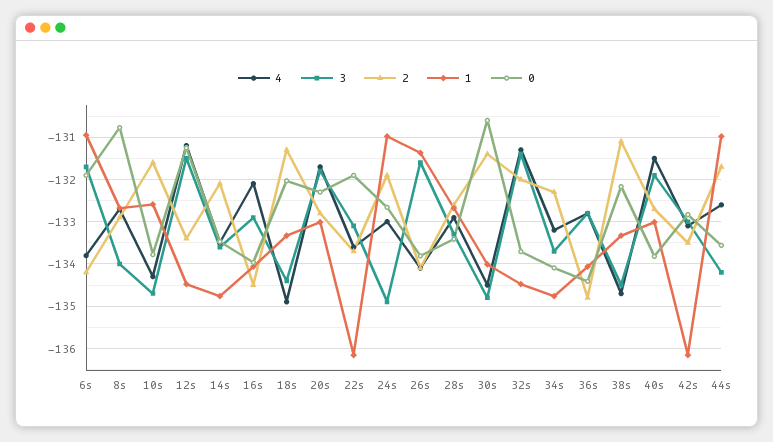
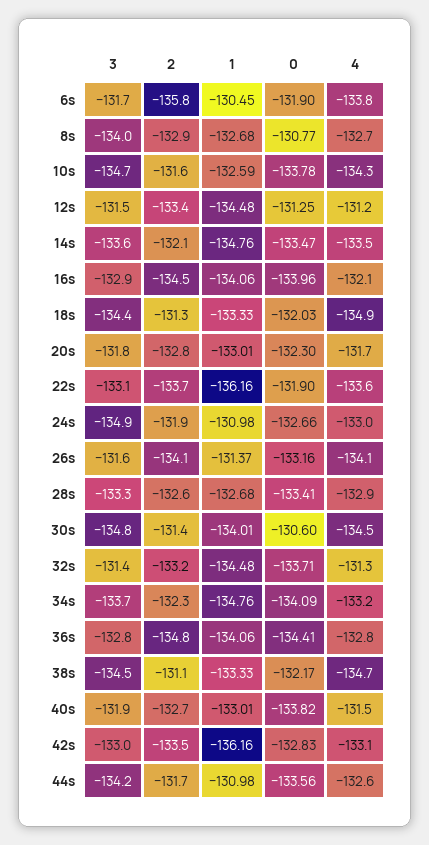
  {
    "4": {
      "6s": -133.8,
      "8s": -132.7,
      "10s": -134.3,
      "12s": -131.2,
      "14s": -133.5,
      "16s": -132.1,
      "18s": -134.9,
      "20s": -131.7,
      "22s": -133.6,
      "24s": -133,
      "26s": -134.1,
      "28s": -132.9,
      "30s": -134.5,
      "32s": -131.3,
      "34s": -133.2,
      "36s": -132.8,
      "38s": -134.7,
      "40s": -131.5,
      "42s": -133.1,
      "44s": -132.6
    },
    "3": {
      "6s": -131.7,
      "8s": -134,
      "10s": -134.7,
      "12s": -131.5,
      "14s": -133.6,
      "16s": -132.9,
      "18s": -134.4,
      "20s": -131.8,
      "22s": -133.1,
      "24s": -134.9,
      "26s": -131.6,
      "28s": -133.3,
      "30s": -134.8,
      "32s": -131.4,
      "34s": -133.7,
      "36s": -132.8,
      "38s": -134.5,
      "40s": -131.9,
      "42s": -133,
      "44s": -134.2
    },
    "2": {
-     "6s": -134.2,
+     "6s": -135.8,
      "8s": -132.9,
      "10s": -131.6,
      "12s": -133.4,
      "14s": -132.1,
      "16s": -134.5,
      "18s": -131.3,
      "20s": -132.8,
      "22s": -133.7,
      "24s": -131.9,
      "26s": -134.1,
      "28s": -132.6,
      "30s": -131.4,
-     "32s": -132,
+     "32s": -133.2,
      "34s": -132.3,
      "36s": -134.8,
      "38s": -131.1,
      "40s": -132.7,
      "42s": -133.5,
      "44s": -131.7
    },
    "1": {
-     "6s": -131,
+     "6s": -130.45,
      "8s": -132.68,
      "10s": -132.59,
      "12s": -134.48,
      "14s": -134.76,
      "16s": -134.06,
      "18s": -133.33,
      "20s": -133.01,
      "22s": -136.16,
      "24s": -130.98,
      "26s": -131.37,
      "28s": -132.68,
      "30s": -134.01,
      "32s": -134.48,
      "34s": -134.76,
      "36s": -134.06,
      "38s": -133.33,
      "40s": -133.01,
      "42s": -136.16,
      "44s": -130.98
    },
    "0": {
      "6s": -131.9,
      "8s": -130.77,
      "10s": -133.78,
      "12s": -131.25,
      "14s": -133.47,
      "16s": -133.96,
      "18s": -132.03,
      "20s": -132.3,
      "22s": -131.9,
      "24s": -132.66,
-     "26s": -133.8,
+     "26s": -133.16,
      "28s": -133.41,
      "30s": -130.6,
      "32s": -133.71,
      "34s": -134.09,
      "36s": -134.41,
      "38s": -132.17,
      "40s": -133.82,
      "42s": -132.83,
      "44s": -133.56
    }
  }

